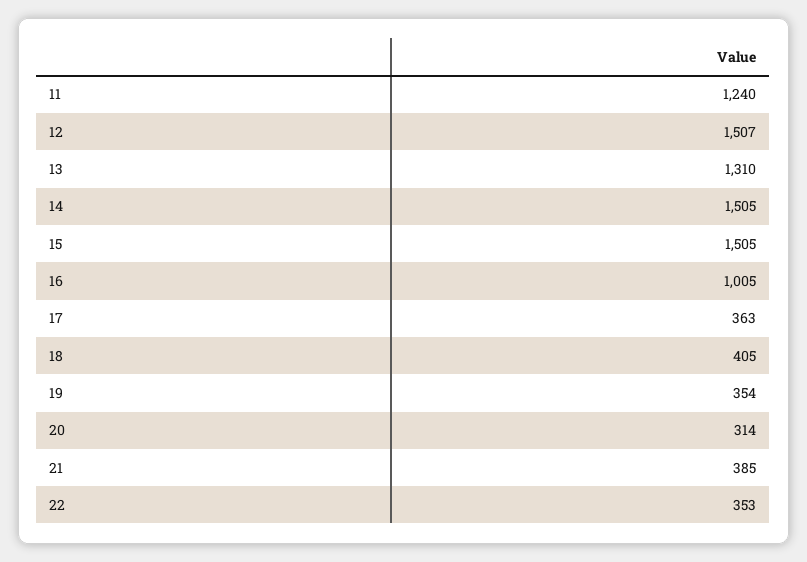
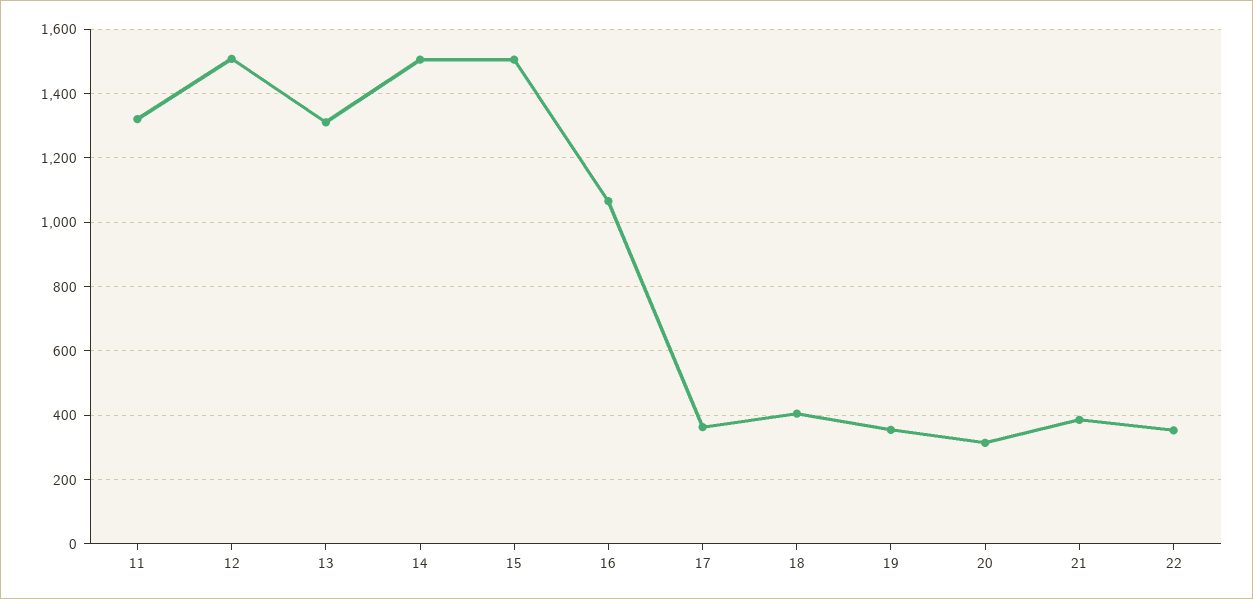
  {
-   "11": 1240,
+   "11": 1320,
    "12": 1507,
    "13": 1310,
    "14": 1505,
    "15": 1505,
-   "16": 1005,
+   "16": 1060,
    "17": 363,
    "18": 405,
    "19": 354,
    "20": 314,
    "21": 385,
    "22": 353
  }

